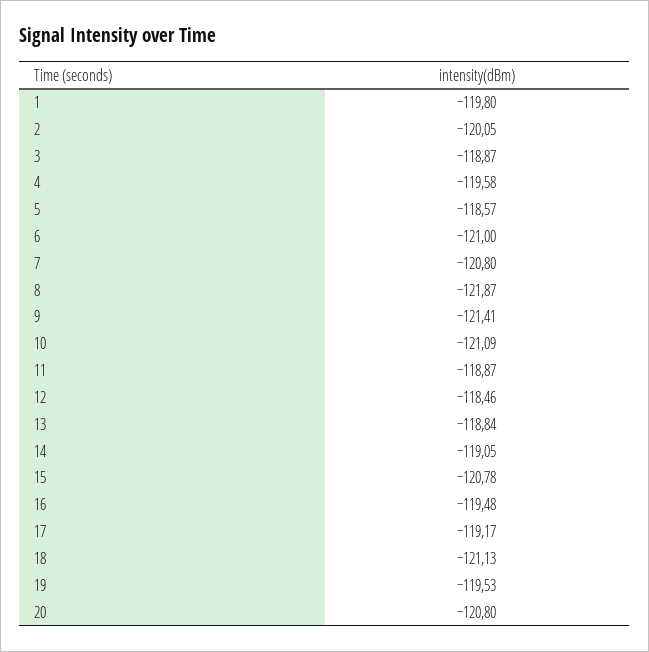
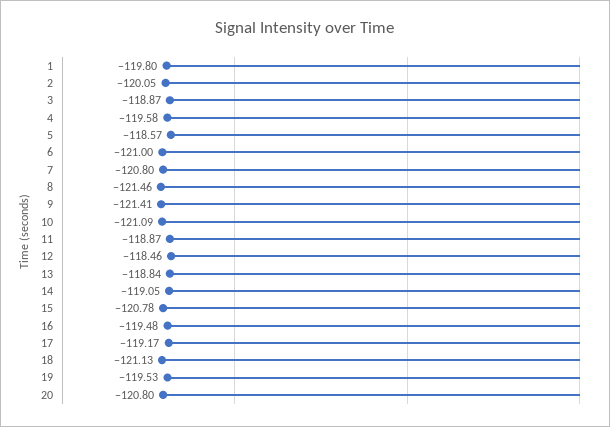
  {
    "1": -119.8,
    "2": -120.05,
    "3": -118.87,
    "4": -119.58,
    "5": -118.57,
    "6": -121,
    "7": -120.8,
-   "8": -121.87,
+   "8": -121.46,
    "9": -121.41,
    "10": -121.09,
    "11": -118.87,
    "12": -118.46,
    "13": -118.84,
    "14": -119.05,
    "15": -120.78,
    "16": -119.48,
    "17": -119.17,
    "18": -121.13,
    "19": -119.53,
    "20": -120.8
  }

